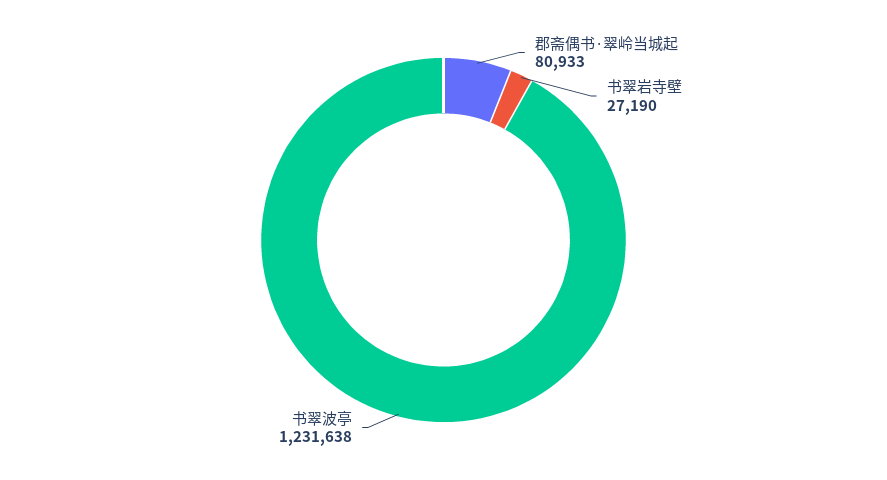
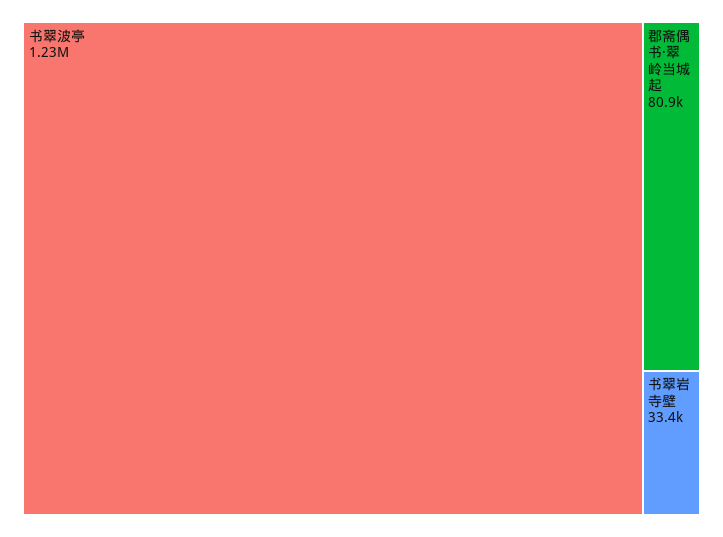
  {
    "郡斋偶书·翠岭当城起": 80933,
-   "书翠岩寺壁": 27190,
+   "书翠岩寺壁": 33400,
    "书翠波亭": 1231638
  }

